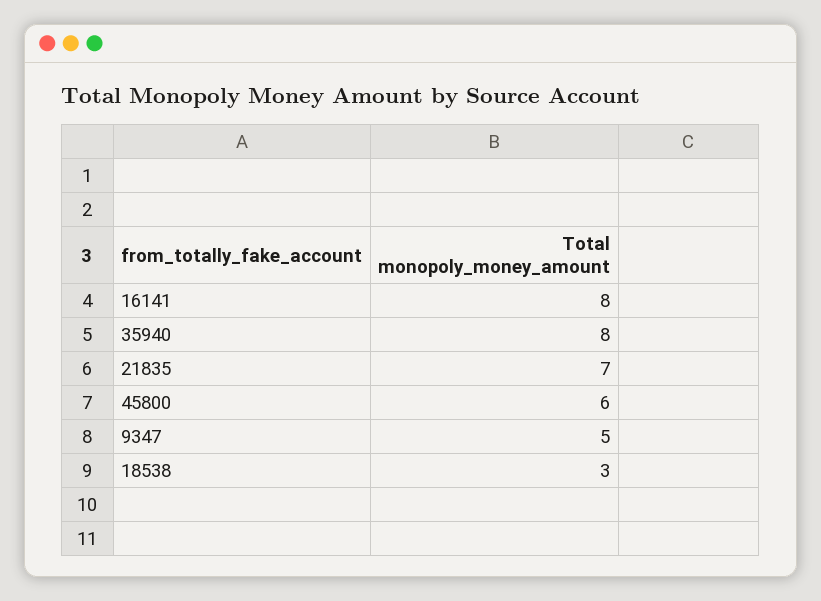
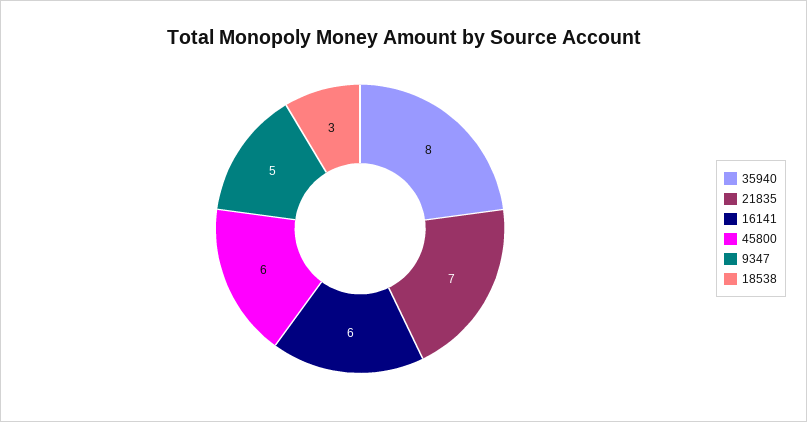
  {
-   "16141": 8,
+   "16141": 6,
    "35940": 8,
    "21835": 7,
    "45800": 6,
    "9347": 5,
    "18538": 3
  }

